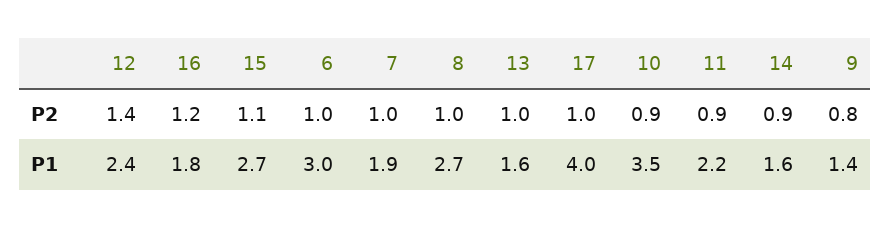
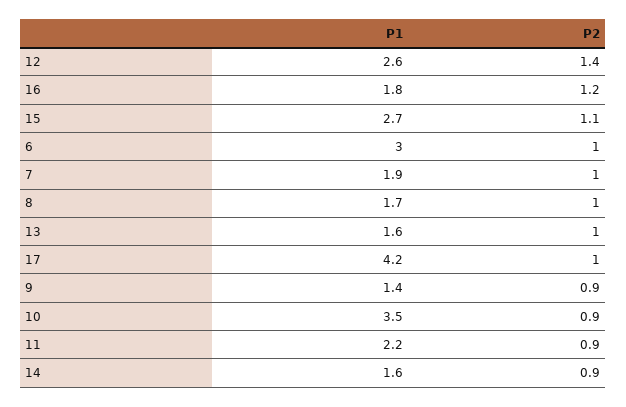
  {
    "12": {
      "P2": 1.4,
-     "P1": 2.4
+     "P1": 2.6
    },
    "16": {
      "P2": 1.2,
      "P1": 1.8
    },
    "15": {
      "P2": 1.1,
      "P1": 2.7
    },
    "6": {
      "P2": 1,
      "P1": 3
    },
    "7": {
      "P2": 1,
      "P1": 1.9
    },
    "8": {
      "P2": 1,
-     "P1": 2.7
+     "P1": 1.7
    },
    "13": {
      "P2": 1,
      "P1": 1.6
    },
    "17": {
      "P2": 1,
-     "P1": 4
+     "P1": 4.2
    },
    "10": {
      "P2": 0.9,
      "P1": 3.5
    },
    "11": {
      "P2": 0.9,
      "P1": 2.2
    },
    "14": {
      "P2": 0.9,
      "P1": 1.6
    },
    "9": {
-     "P2": 0.8,
+     "P2": 0.9,
      "P1": 1.4
    }
  }

